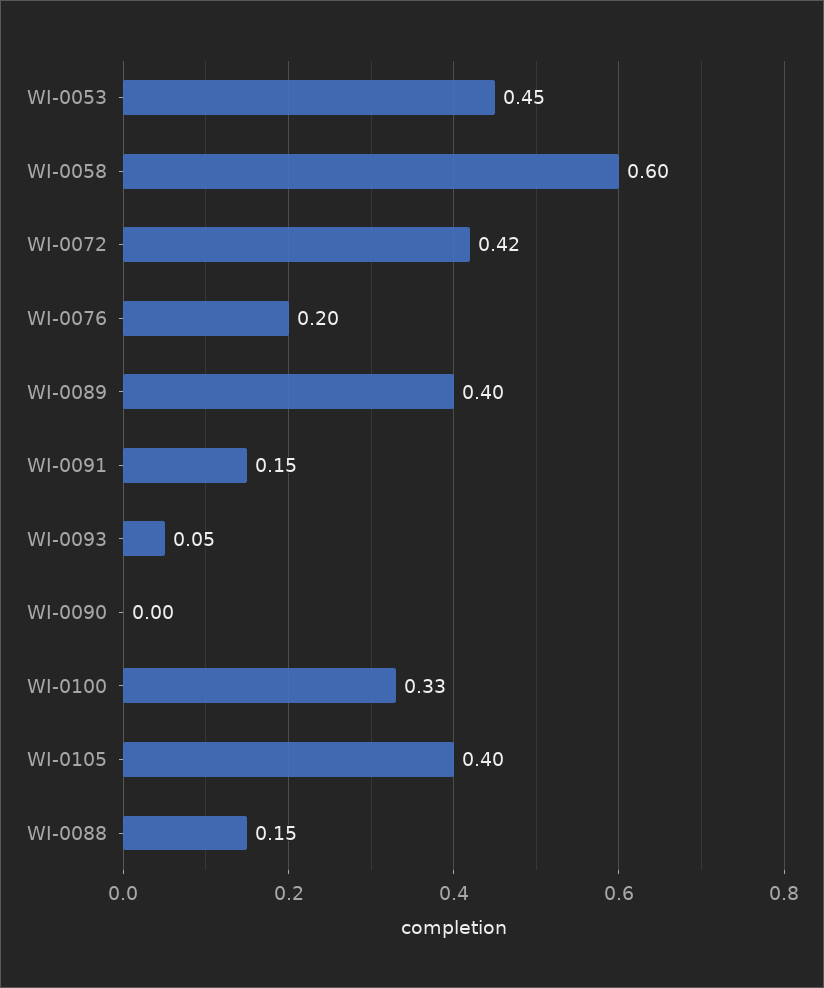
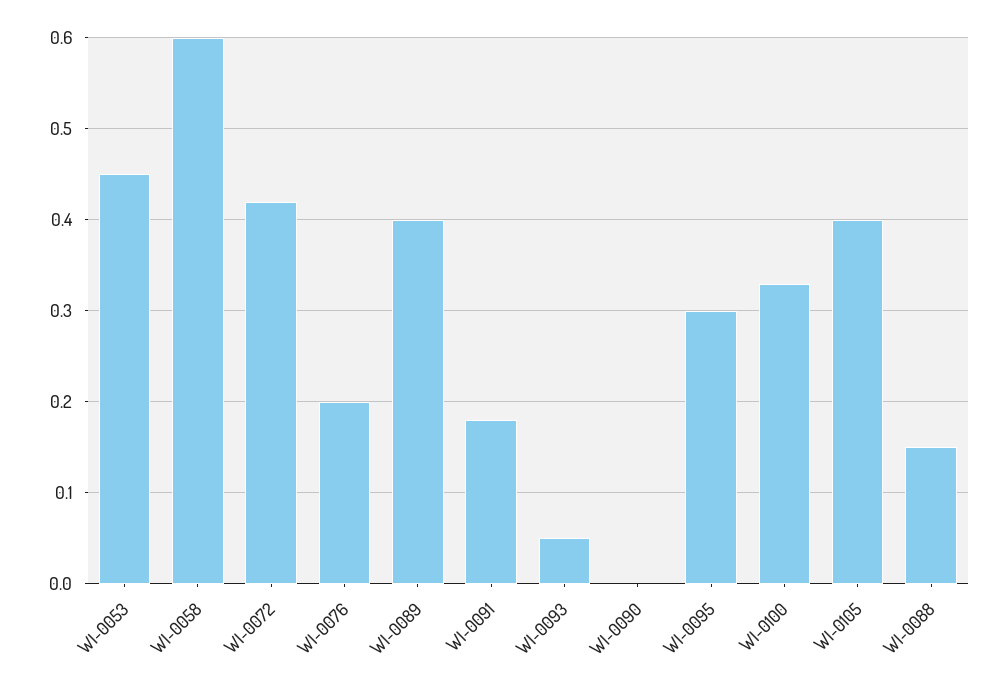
  {
    "WI-0053": 0.45,
    "WI-0058": 0.6,
    "WI-0072": 0.42,
    "WI-0076": 0.2,
    "WI-0089": 0.4,
-   "WI-0091": 0.15,
+   "WI-0091": 0.18,
    "WI-0093": 0.05,
    "WI-0090": 0,
    "WI-0100": 0.33,
    "WI-0105": 0.4,
-   "WI-0088": 0.15
+   "WI-0088": 0.15,
+   "WI-0095": 0.3
  }

